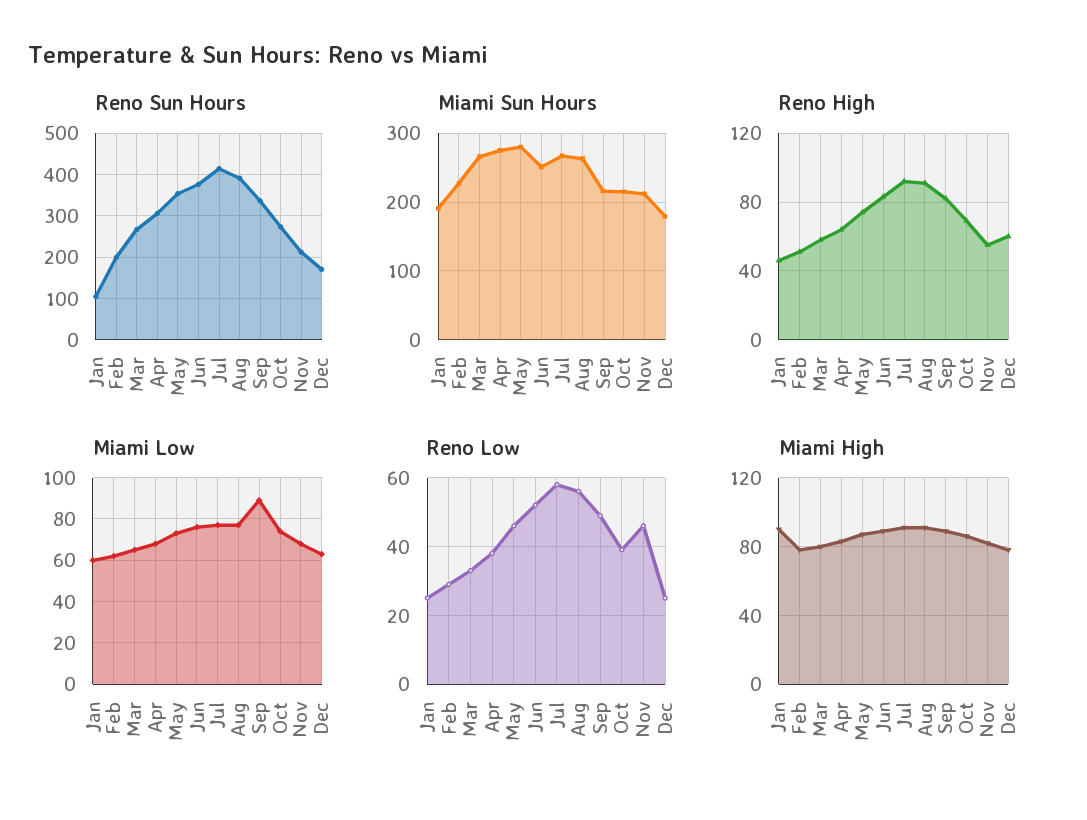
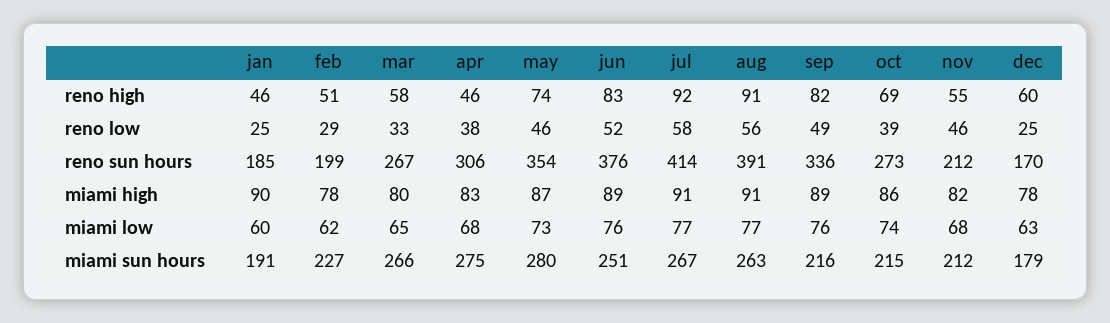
  {
    "Reno Sun Hours": {
-     "Jan": 100,
+     "Jan": 185,
      "Feb": 199,
      "Mar": 267,
      "Apr": 306,
      "May": 354,
      "Jun": 376,
      "Jul": 414,
      "Aug": 391,
      "Sep": 336,
      "Oct": 273,
      "Nov": 212,
      "Dec": 170
    },
    "Miami Sun Hours": {
      "Jan": 191,
      "Feb": 227,
      "Mar": 266,
      "Apr": 275,
      "May": 280,
      "Jun": 251,
      "Jul": 267,
      "Aug": 263,
      "Sep": 216,
      "Oct": 215,
      "Nov": 212,
      "Dec": 179
    },
    "Reno High": {
      "Jan": 46,
      "Feb": 51,
      "Mar": 58,
-     "Apr": 65,
+     "Apr": 46,
      "May": 74,
      "Jun": 83,
      "Jul": 92,
      "Aug": 91,
      "Sep": 82,
      "Oct": 69,
      "Nov": 55,
      "Dec": 60
    },
    "Miami Low": {
      "Jan": 60,
      "Feb": 62,
      "Mar": 65,
      "Apr": 68,
      "May": 73,
      "Jun": 76,
      "Jul": 77,
      "Aug": 77,
-     "Sep": 90,
+     "Sep": 76,
      "Oct": 74,
      "Nov": 68,
      "Dec": 63
    },
    "Reno Low": {
      "Jan": 25,
      "Feb": 29,
      "Mar": 33,
      "Apr": 38,
      "May": 46,
      "Jun": 52,
      "Jul": 58,
      "Aug": 56,
      "Sep": 49,
      "Oct": 39,
      "Nov": 46,
      "Dec": 25
    },
    "Miami High": {
      "Jan": 90,
      "Feb": 78,
      "Mar": 80,
      "Apr": 83,
      "May": 87,
      "Jun": 89,
      "Jul": 91,
      "Aug": 91,
      "Sep": 89,
      "Oct": 86,
      "Nov": 82,
      "Dec": 78
    }
  }

